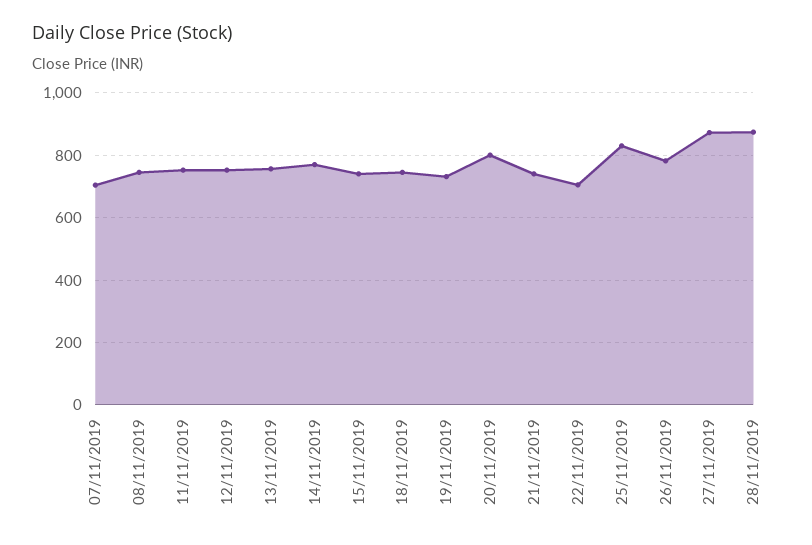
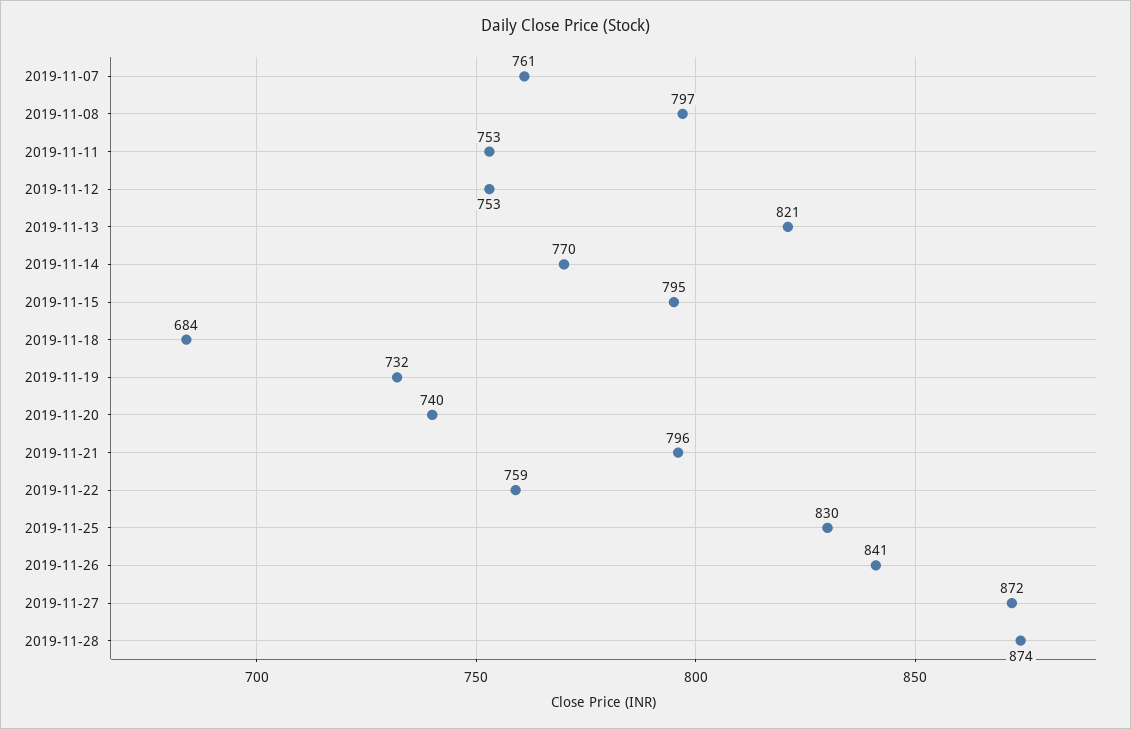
  {
-   "07/11/2019": 700,
+   "07/11/2019": 761,
-   "08/11/2019": 740,
+   "08/11/2019": 797,
    "11/11/2019": 753,
    "12/11/2019": 753,
-   "13/11/2019": 760,
+   "13/11/2019": 821,
    "14/11/2019": 770,
-   "15/11/2019": 740,
+   "15/11/2019": 795,
-   "18/11/2019": 740,
+   "18/11/2019": 684,
    "19/11/2019": 732,
-   "20/11/2019": 800,
+   "20/11/2019": 740,
-   "21/11/2019": 740,
+   "21/11/2019": 796,
-   "22/11/2019": 700,
+   "22/11/2019": 759,
    "25/11/2019": 830,
-   "26/11/2019": 780,
+   "26/11/2019": 841,
    "27/11/2019": 872,
    "28/11/2019": 874
  }

